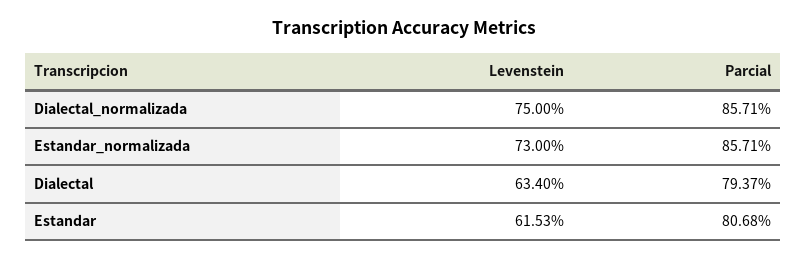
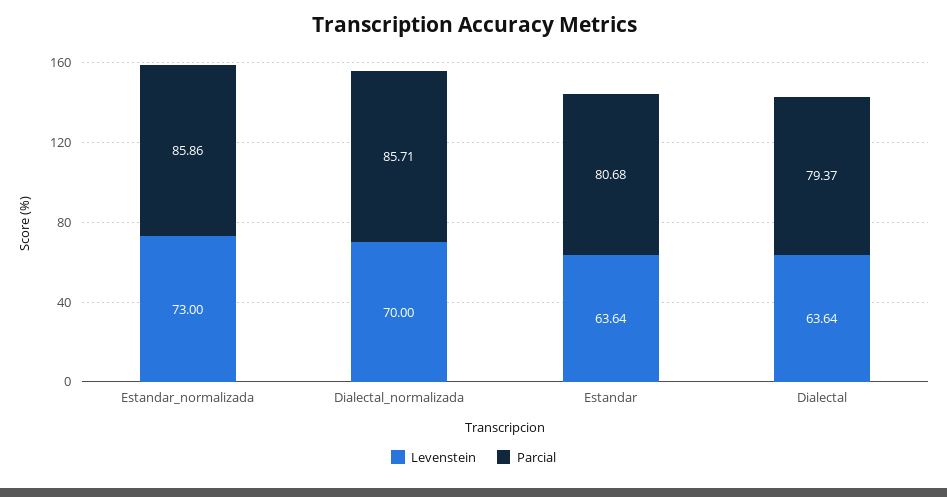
  {
    "Levenstein": {
-     "Dialectal_normalizada": 75,
+     "Dialectal_normalizada": 70,
      "Estandar_normalizada": 73,
-     "Dialectal": 63.4,
+     "Dialectal": 63.64,
-     "Estandar": 61.53
+     "Estandar": 63.64
    },
    "Parcial": {
      "Dialectal_normalizada": 85.71,
-     "Estandar_normalizada": 85.71,
+     "Estandar_normalizada": 85.86,
      "Dialectal": 79.37,
      "Estandar": 80.68
    }
  }

